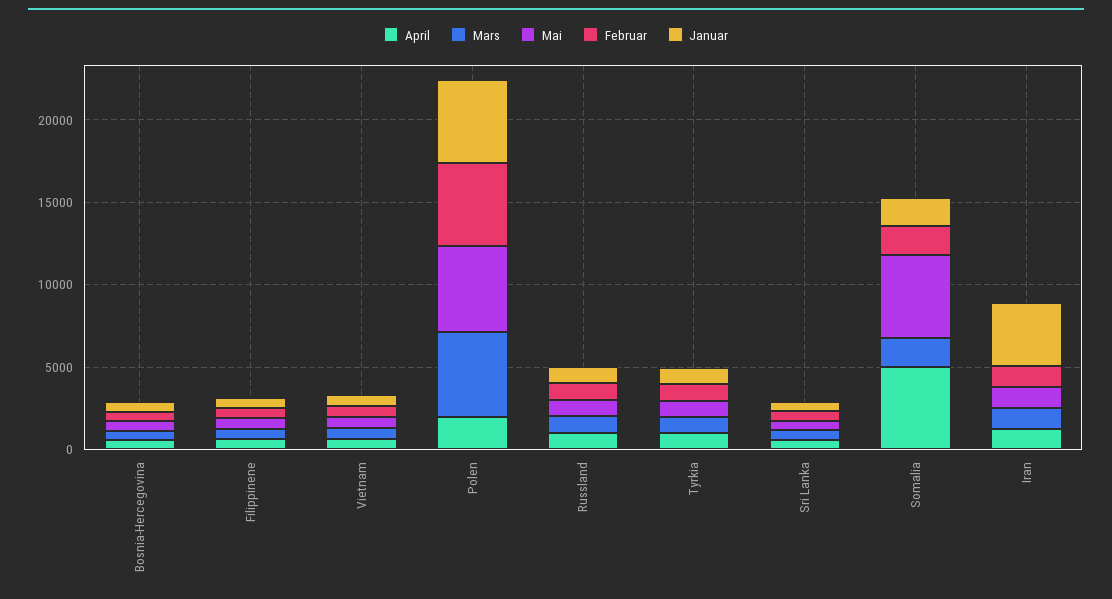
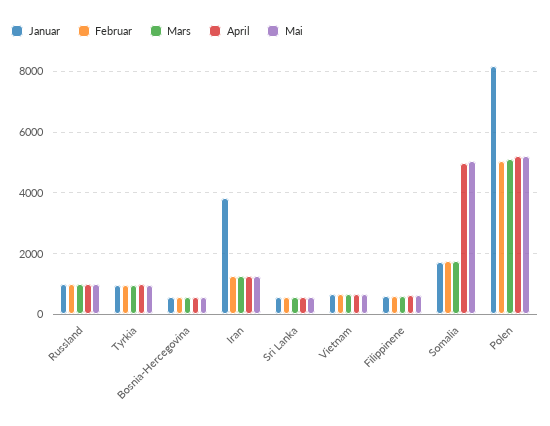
  {
    "April": {
      "Bosnia-Hercegovina": 600,
      "Filippinene": 600,
      "Vietnam": 600,
-     "Polen": 2000,
+     "Polen": 5200,
      "Russland": 1000,
      "Tyrkia": 1000,
      "Sri Lanka": 600,
      "Somalia": 5000,
      "Iran": 1200
    },
    "Mars": {
      "Bosnia-Hercegovina": 600,
      "Filippinene": 600,
      "Vietnam": 600,
      "Polen": 5200,
      "Russland": 1000,
      "Tyrkia": 1000,
      "Sri Lanka": 600,
      "Somalia": 1800,
      "Iran": 1200
    },
    "Mai": {
      "Bosnia-Hercegovina": 600,
      "Filippinene": 600,
      "Vietnam": 600,
      "Polen": 5200,
      "Russland": 1000,
      "Tyrkia": 1000,
      "Sri Lanka": 600,
      "Somalia": 5000,
      "Iran": 1200
    },
    "Februar": {
      "Bosnia-Hercegovina": 600,
      "Filippinene": 600,
      "Vietnam": 600,
      "Polen": 5000,
      "Russland": 1000,
      "Tyrkia": 1000,
      "Sri Lanka": 600,
      "Somalia": 1800,
      "Iran": 1200
    },
    "Januar": {
      "Bosnia-Hercegovina": 600,
      "Filippinene": 600,
      "Vietnam": 600,
-     "Polen": 5000,
+     "Polen": 8200,
      "Russland": 1000,
      "Tyrkia": 1000,
      "Sri Lanka": 600,
      "Somalia": 1800,
      "Iran": 3800
    }
  }

